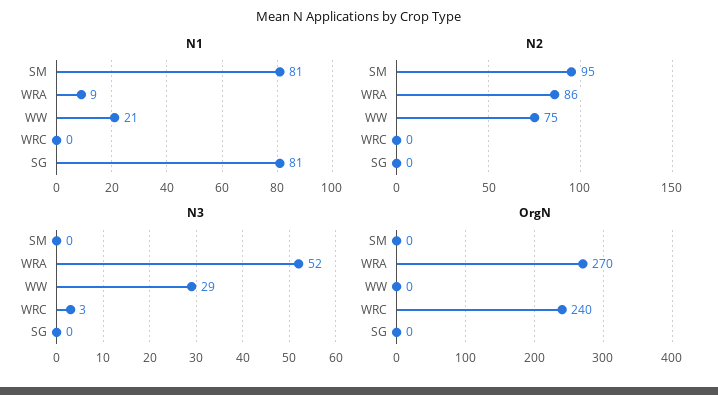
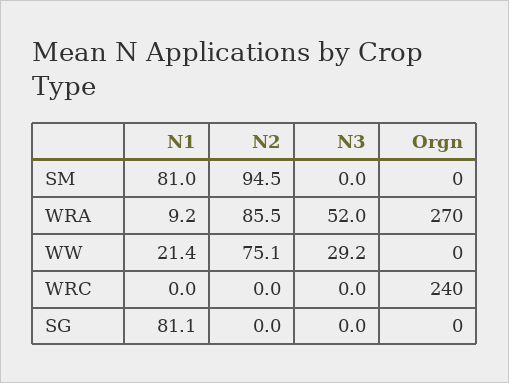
  {
    "N1": {
      "SM": 81,
      "WRA": 9.2,
      "WW": 21.4,
      "WRC": 0,
      "SG": 81.1
    },
    "N2": {
      "SM": 94.5,
      "WRA": 85.5,
      "WW": 75.1,
      "WRC": 0,
      "SG": 0
    },
    "N3": {
      "SM": 0,
      "WRA": 52,
      "WW": 29.2,
-     "WRC": 3,
+     "WRC": 0,
      "SG": 0
    },
    "OrgN": {
      "SM": 0,
      "WRA": 270,
      "WW": 0,
      "WRC": 240,
      "SG": 0
    }
  }

